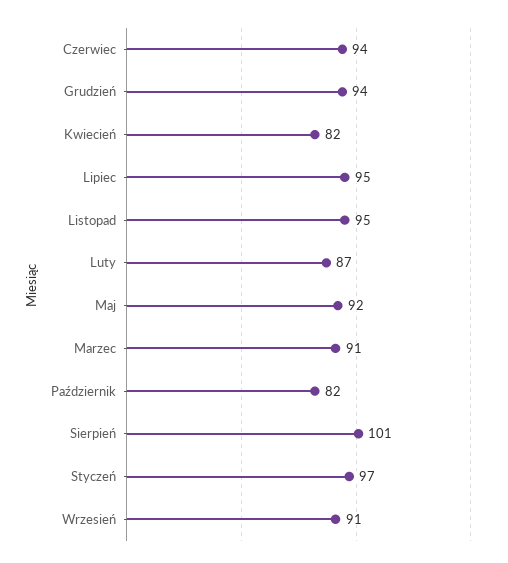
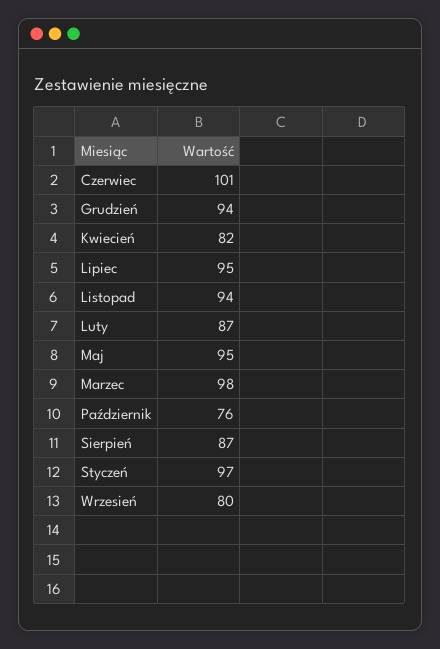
  {
-   "Czerwiec": 94,
+   "Czerwiec": 101,
    "Grudzień": 94,
    "Kwiecień": 82,
    "Lipiec": 95,
-   "Listopad": 95,
+   "Listopad": 94,
    "Luty": 87,
-   "Maj": 92,
+   "Maj": 95,
-   "Marzec": 91,
+   "Marzec": 98,
-   "Październik": 82,
+   "Październik": 76,
-   "Sierpień": 101,
+   "Sierpień": 87,
    "Styczeń": 97,
-   "Wrzesień": 91
+   "Wrzesień": 80
  }

